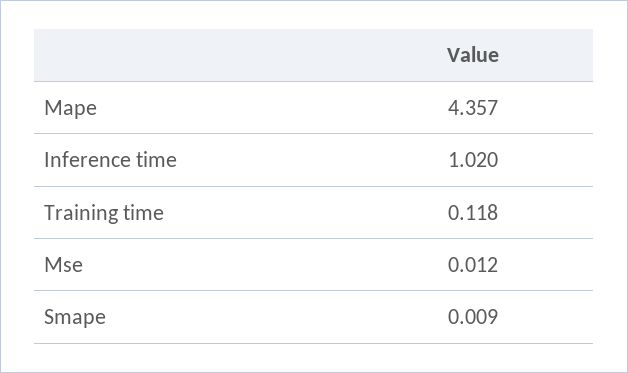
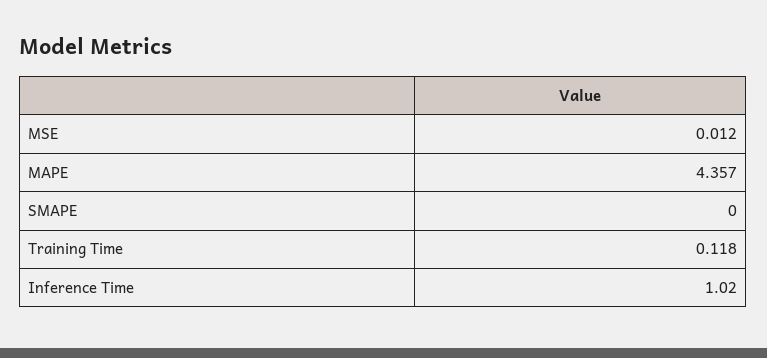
  {
    "Mape": 4.357,
    "Inference time": 1.02,
    "Training time": 0.118,
    "Mse": 0.012,
-   "Smape": 0.009
+   "Smape": 0
  }

